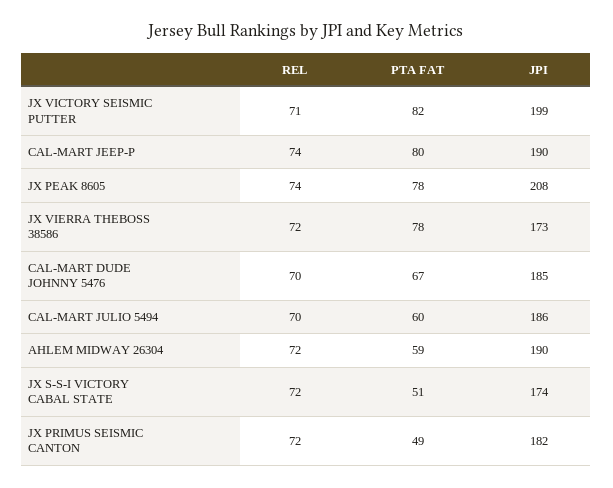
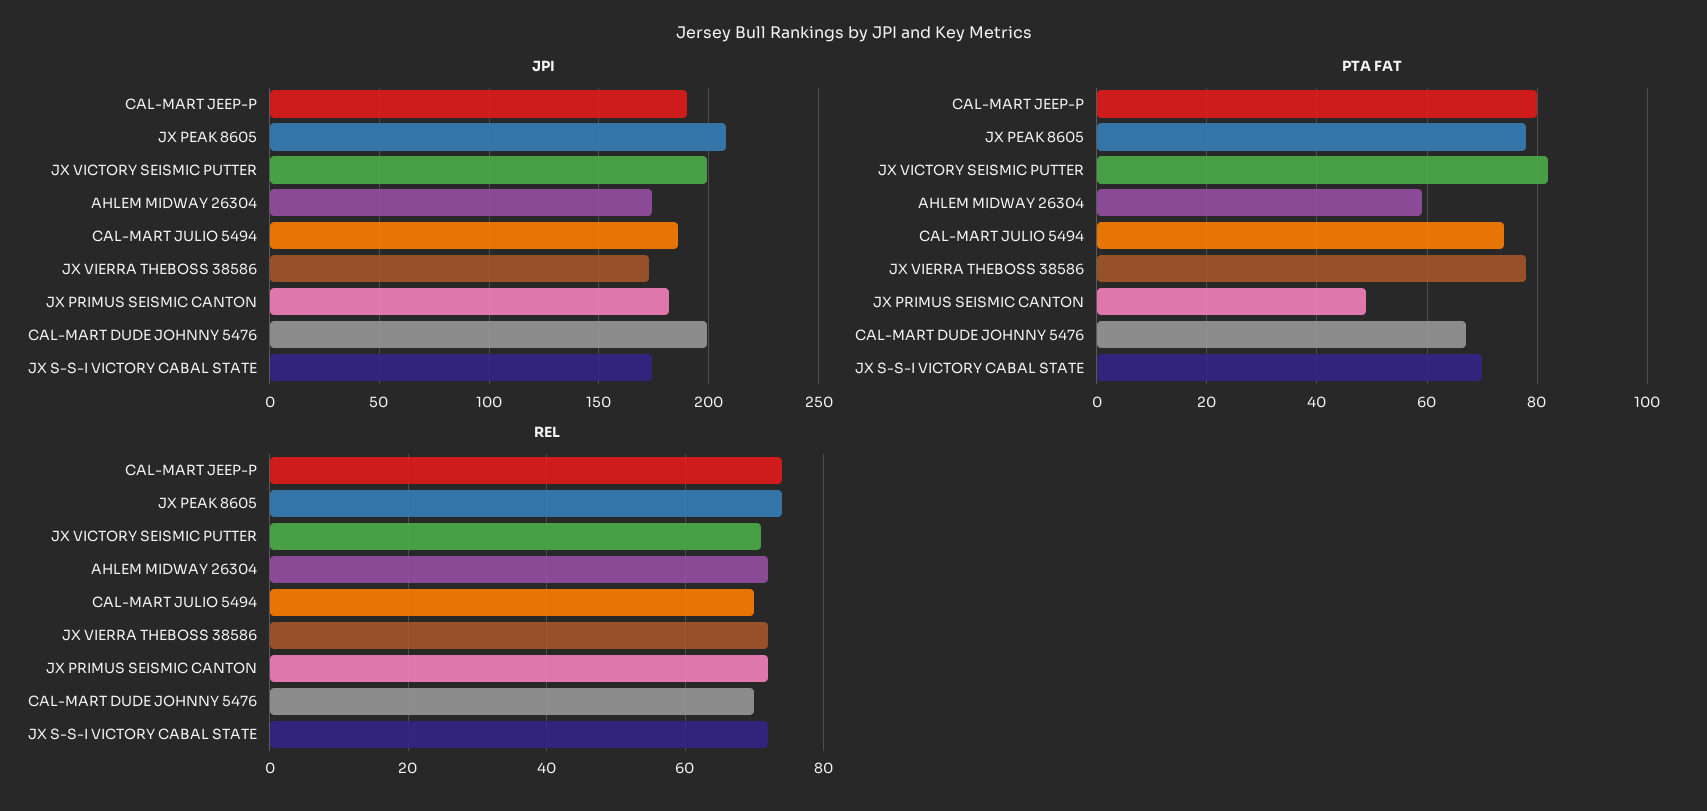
  {
    "REL": {
      "JX VICTORY SEISMIC PUTTER": 71,
      "CAL-MART JEEP-P": 74,
      "JX PEAK 8605": 74,
      "JX VIERRA THEBOSS 38586": 72,
      "CAL-MART DUDE JOHNNY 5476": 70,
      "CAL-MART JULIO 5494": 70,
      "AHLEM MIDWAY 26304": 72,
      "JX S-S-I VICTORY CABAL STATE": 72,
      "JX PRIMUS SEISMIC CANTON": 72
    },
    "PTA FAT": {
      "JX VICTORY SEISMIC PUTTER": 82,
      "CAL-MART JEEP-P": 80,
      "JX PEAK 8605": 78,
      "JX VIERRA THEBOSS 38586": 78,
      "CAL-MART DUDE JOHNNY 5476": 67,
-     "CAL-MART JULIO 5494": 60,
+     "CAL-MART JULIO 5494": 75,
      "AHLEM MIDWAY 26304": 59,
-     "JX S-S-I VICTORY CABAL STATE": 51,
+     "JX S-S-I VICTORY CABAL STATE": 70,
      "JX PRIMUS SEISMIC CANTON": 49
    },
    "JPI": {
      "JX VICTORY SEISMIC PUTTER": 199,
      "CAL-MART JEEP-P": 190,
      "JX PEAK 8605": 208,
      "JX VIERRA THEBOSS 38586": 173,
-     "CAL-MART DUDE JOHNNY 5476": 185,
+     "CAL-MART DUDE JOHNNY 5476": 200,
      "CAL-MART JULIO 5494": 186,
-     "AHLEM MIDWAY 26304": 190,
+     "AHLEM MIDWAY 26304": 175,
      "JX S-S-I VICTORY CABAL STATE": 174,
      "JX PRIMUS SEISMIC CANTON": 182
    }
  }

